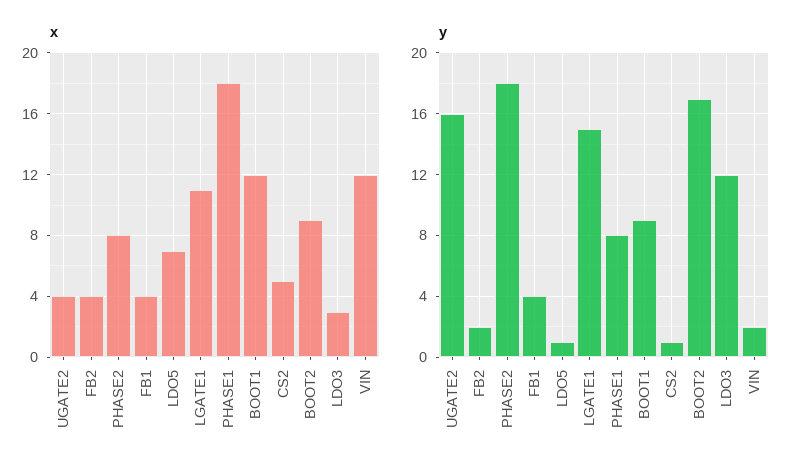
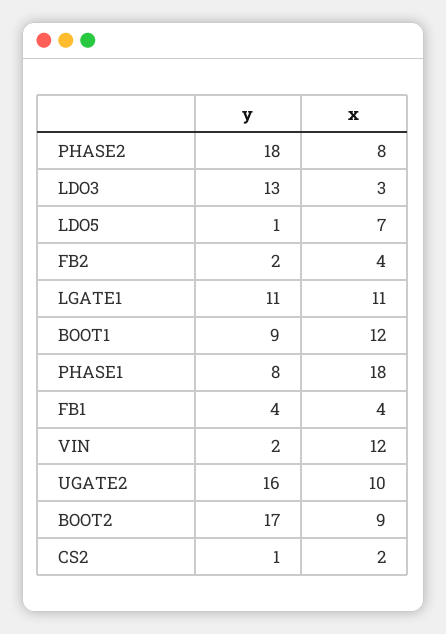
  {
    "x": {
-     "UGATE2": 4,
+     "UGATE2": 10,
      "FB2": 4,
      "PHASE2": 8,
      "FB1": 4,
      "LDO5": 7,
      "LGATE1": 11,
      "PHASE1": 18,
      "BOOT1": 12,
-     "CS2": 5,
+     "CS2": 2,
      "BOOT2": 9,
      "LDO3": 3,
      "VIN": 12
    },
    "y": {
      "UGATE2": 16,
      "FB2": 2,
      "PHASE2": 18,
      "FB1": 4,
      "LDO5": 1,
-     "LGATE1": 15,
+     "LGATE1": 11,
      "PHASE1": 8,
      "BOOT1": 9,
      "CS2": 1,
      "BOOT2": 17,
-     "LDO3": 12,
+     "LDO3": 13,
      "VIN": 2
    }
  }

